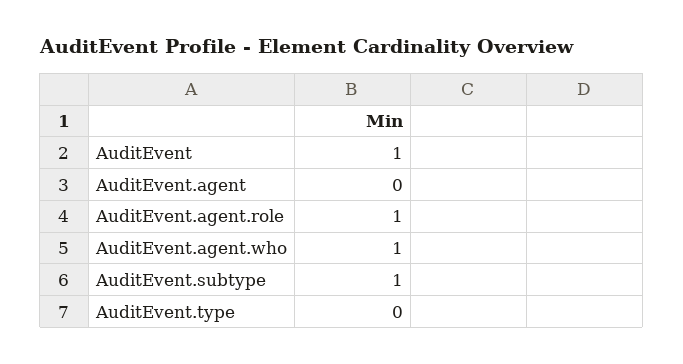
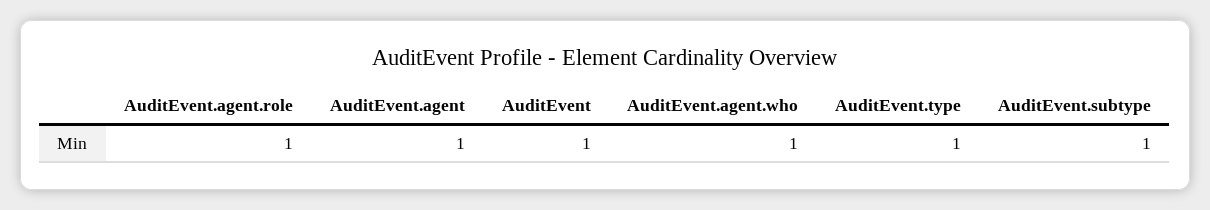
  {
    "AuditEvent": 1,
-   "AuditEvent.agent": 0,
+   "AuditEvent.agent": 1,
    "AuditEvent.agent.role": 1,
    "AuditEvent.agent.who": 1,
    "AuditEvent.subtype": 1,
-   "AuditEvent.type": 0
+   "AuditEvent.type": 1
  }

